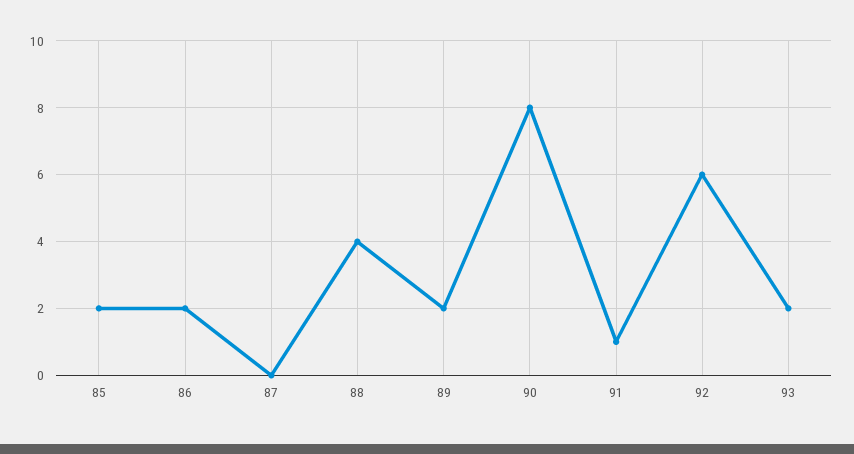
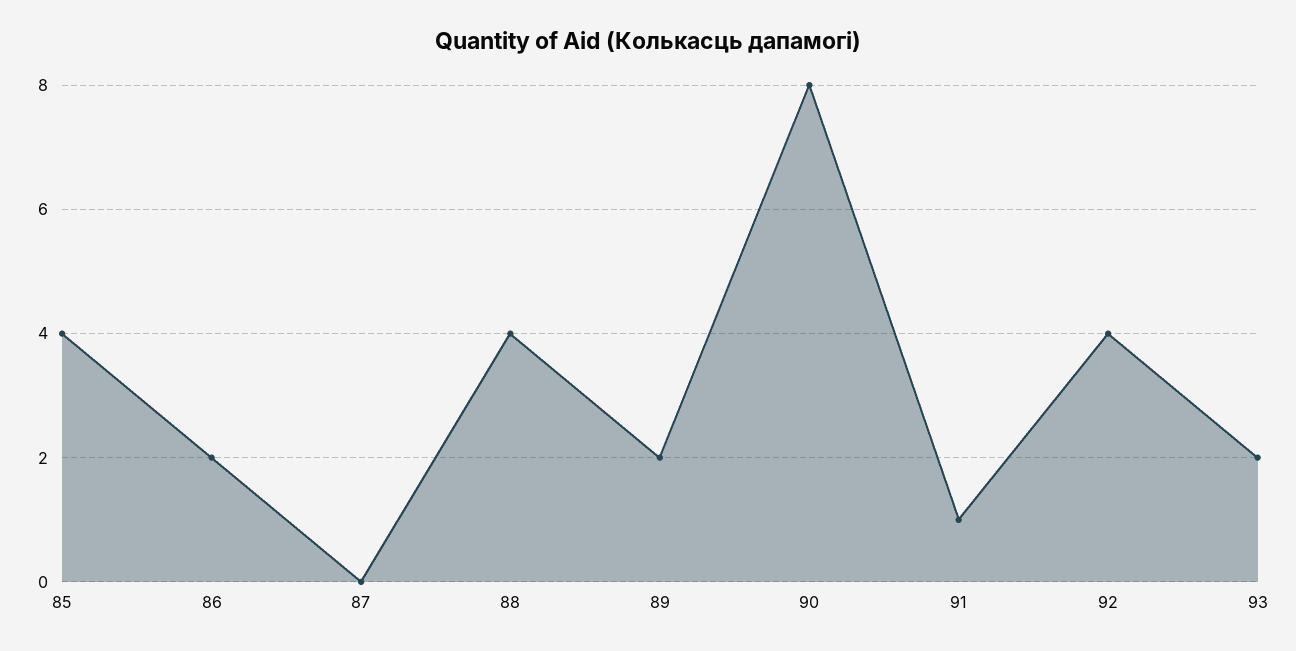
  {
-   "85": 2,
+   "85": 4,
    "86": 2,
    "87": 0,
    "88": 4,
    "89": 2,
    "90": 8,
    "91": 1,
-   "92": 6,
+   "92": 4,
    "93": 2
  }

